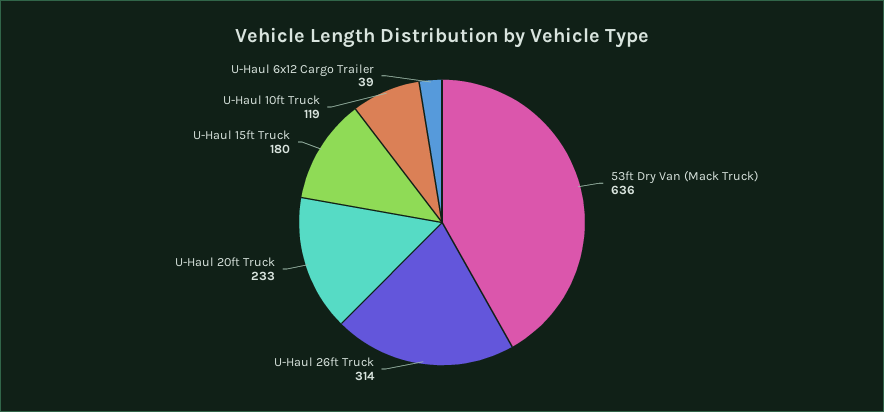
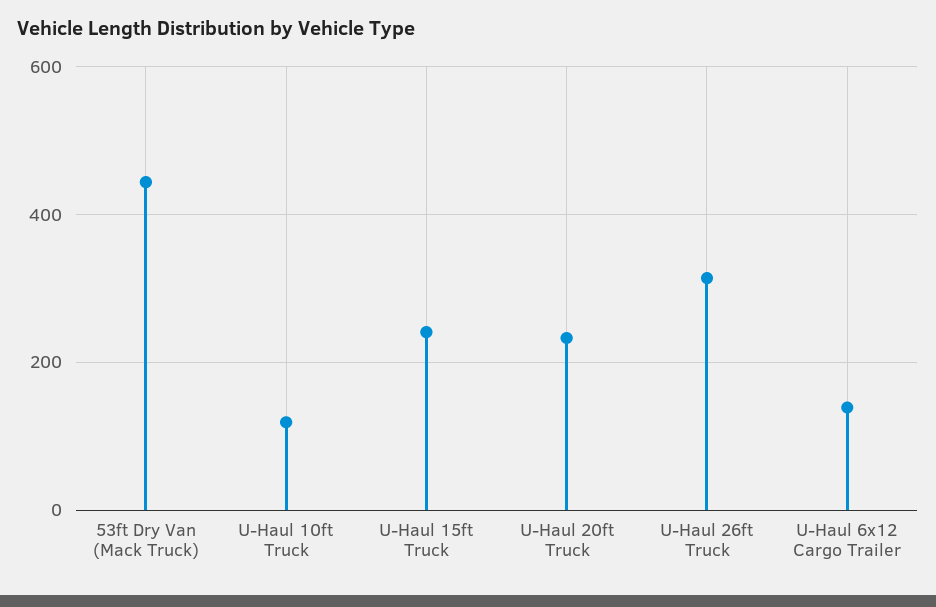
  {
-   "53ft Dry Van (Mack Truck)": 636,
+   "53ft Dry Van (Mack Truck)": 440,
    "U-Haul 26ft Truck": 314,
    "U-Haul 20ft Truck": 233,
-   "U-Haul 15ft Truck": 180,
+   "U-Haul 15ft Truck": 240,
    "U-Haul 10ft Truck": 119,
-   "U-Haul 6x12 Cargo Trailer": 39
+   "U-Haul 6x12 Cargo Trailer": 140
  }

